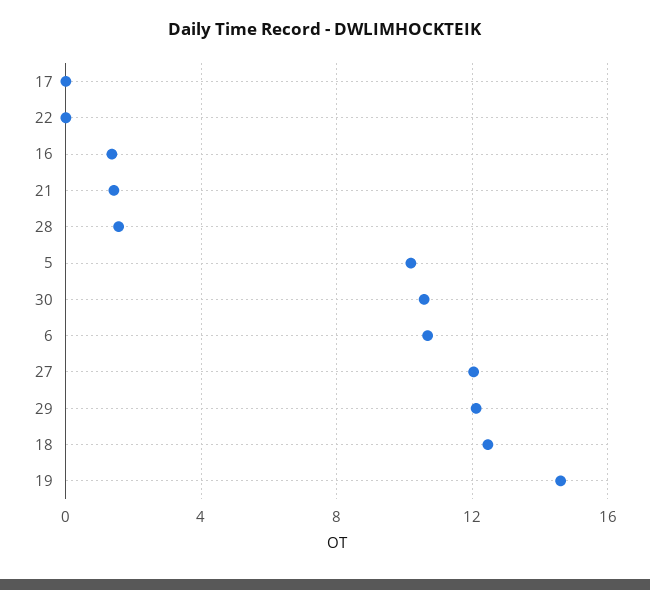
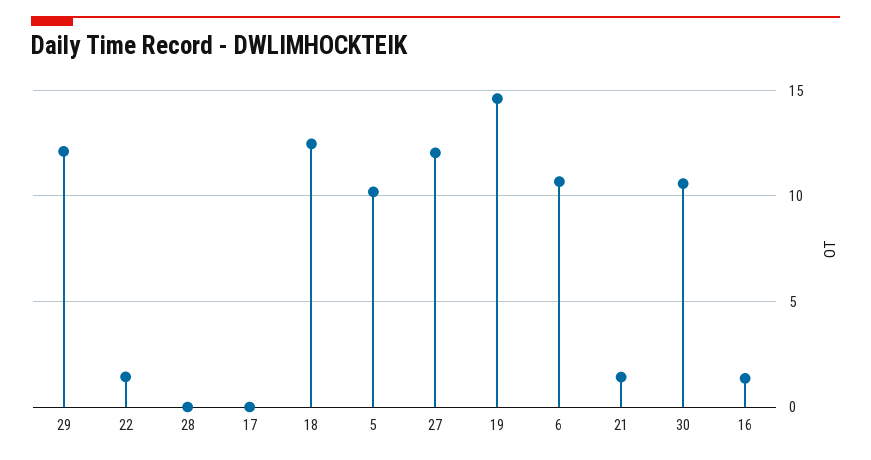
  {
    "17": 0,
-   "22": 0,
+   "22": 1.5,
    "16": 1.5,
    "21": 1.5,
-   "28": 1.5,
+   "28": 0,
    "5": 10,
    "30": 10.5,
    "6": 10.5,
    "27": 12,
    "29": 12,
    "18": 12.5,
    "19": 14.5
  }

